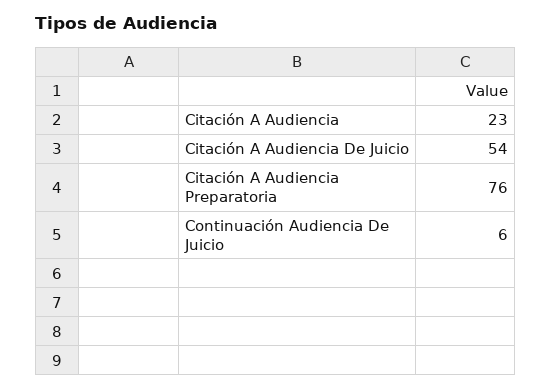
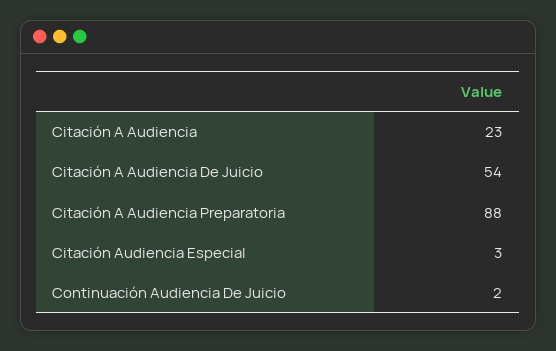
  {
    "Citación A Audiencia": 23,
    "Citación A Audiencia De Juicio": 54,
-   "Citación A Audiencia Preparatoria": 76,
+   "Citación A Audiencia Preparatoria": 88,
-   "Continuación Audiencia De Juicio": 6
+   "Continuación Audiencia De Juicio": 2,
+   "Citación Audiencia Especial": 3
  }

